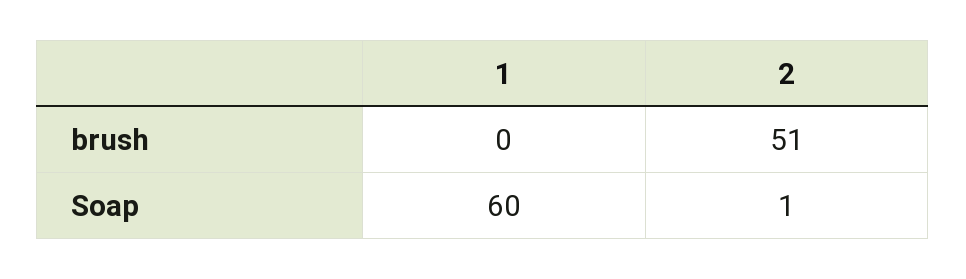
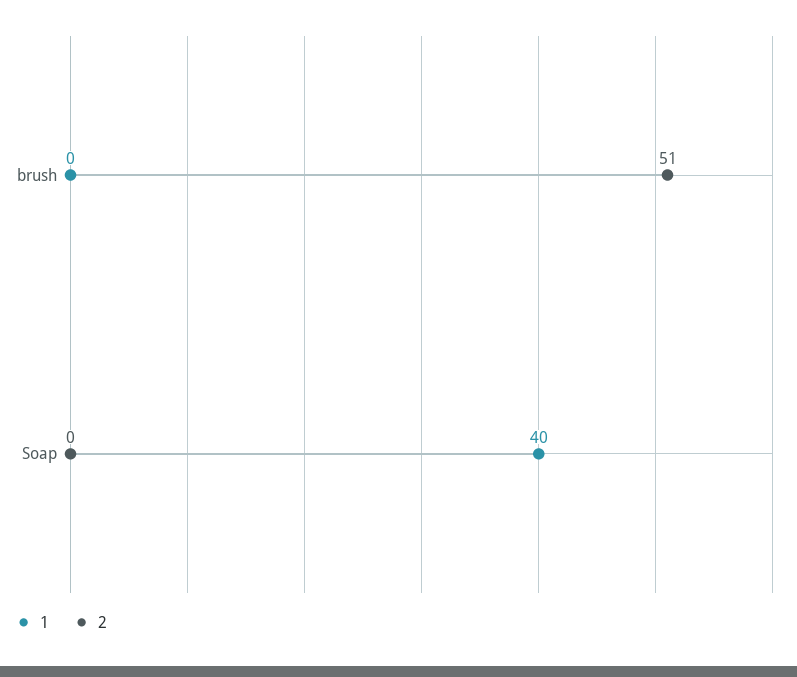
  {
    "1": {
      "brush": 0,
-     "Soap": 60
+     "Soap": 40
    },
    "2": {
      "brush": 51,
-     "Soap": 1
+     "Soap": 0
    }
  }

